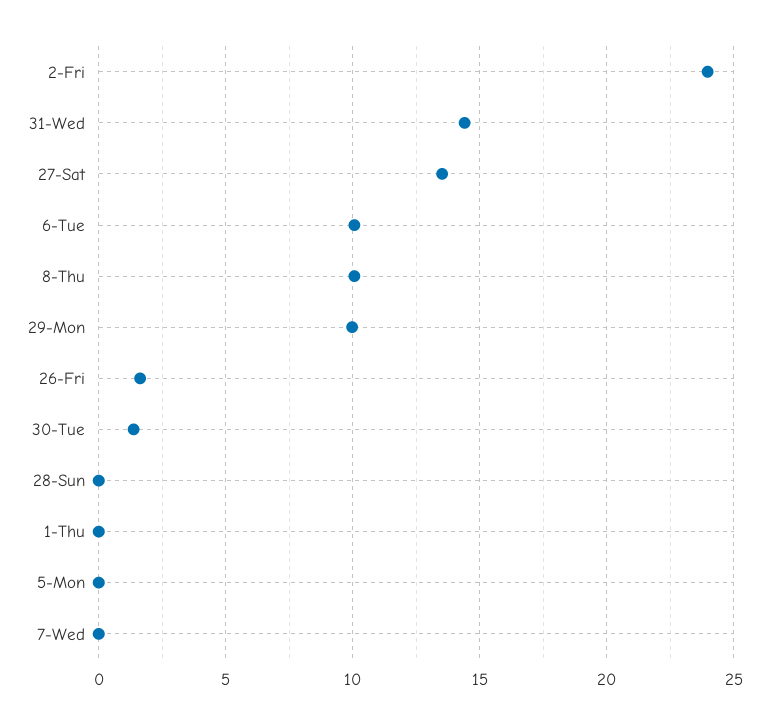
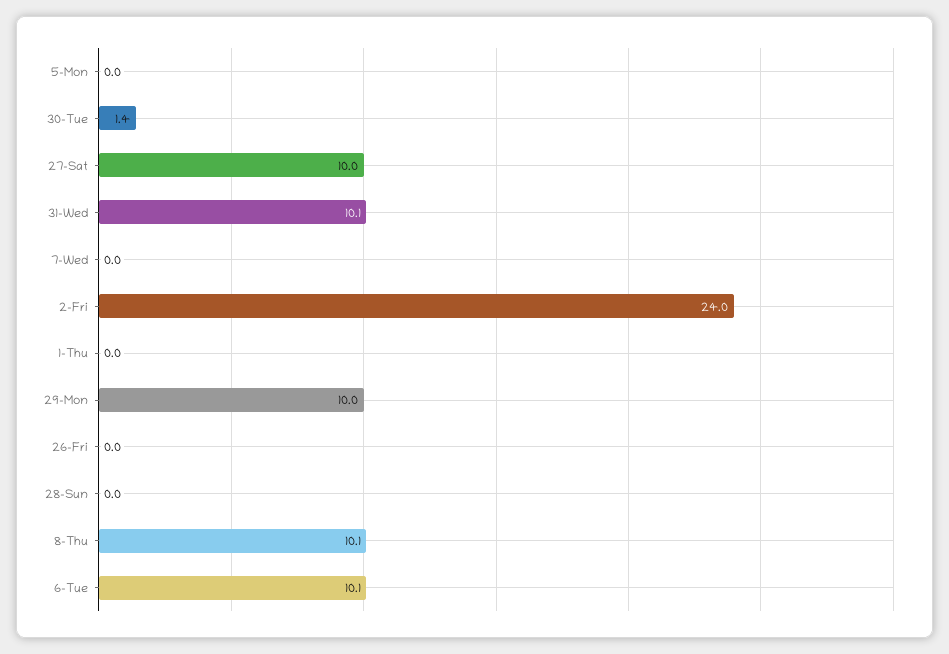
  {
    "2-Fri": 24,
-   "31-Wed": 14.5,
+   "31-Wed": 10.1,
-   "27-Sat": 13.5,
+   "27-Sat": 10,
    "6-Tue": 10.1,
    "8-Thu": 10.1,
    "29-Mon": 10,
-   "26-Fri": 1.5,
+   "26-Fri": 0,
    "30-Tue": 1.4,
    "28-Sun": 0,
    "1-Thu": 0,
    "5-Mon": 0,
    "7-Wed": 0
  }

